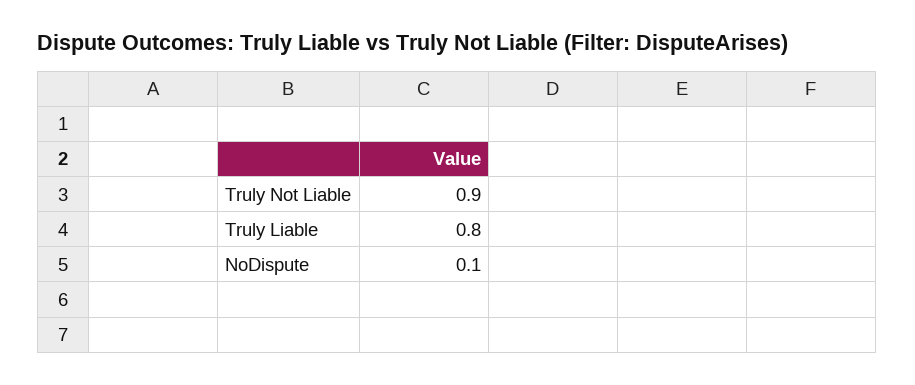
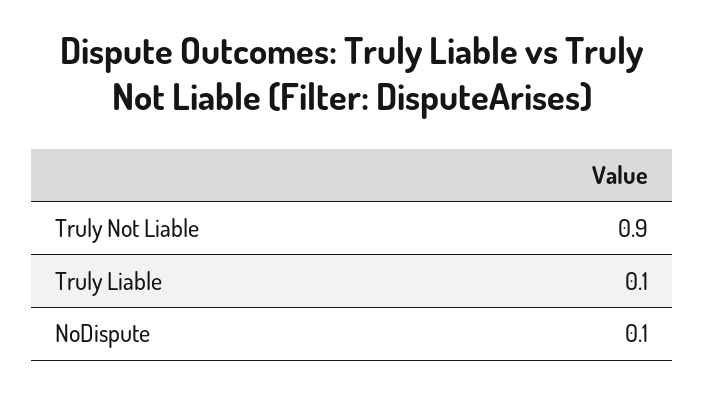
  {
    "Truly Not Liable": 0.9,
-   "Truly Liable": 0.8,
+   "Truly Liable": 0.1,
    "NoDispute": 0.1
  }

